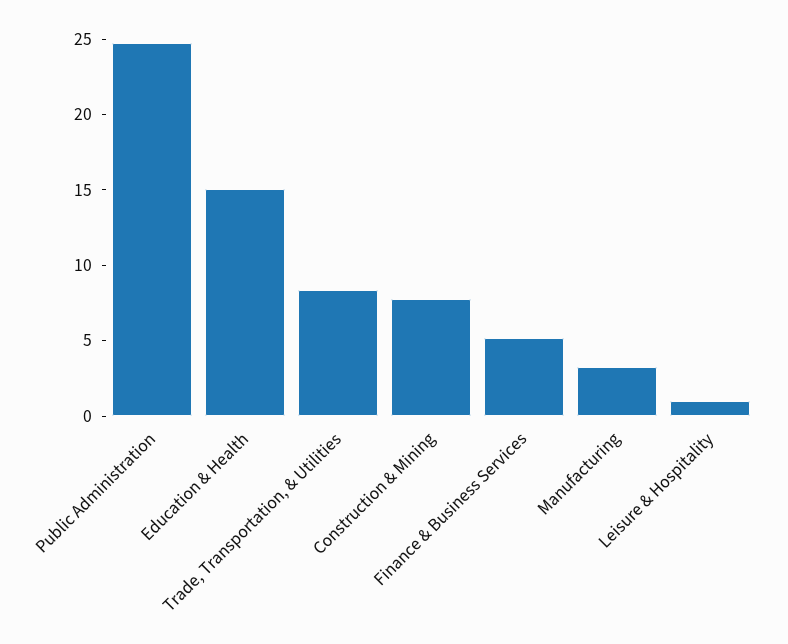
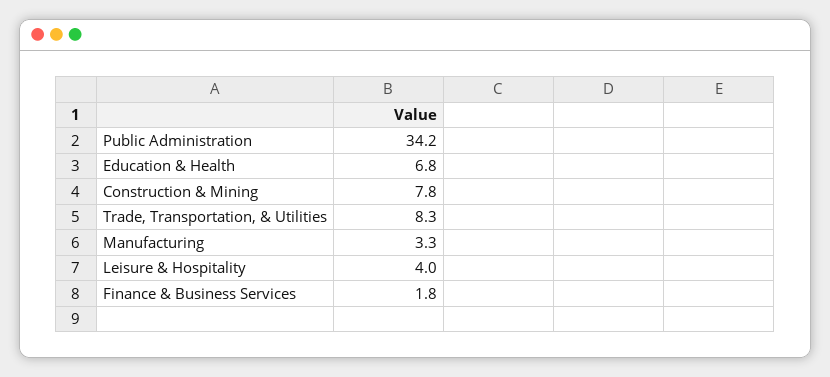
  {
-   "Public Administration": 25,
+   "Public Administration": 34.2,
-   "Education & Health": 15,
+   "Education & Health": 6.8,
    "Trade, Transportation, & Utilities": 8.3,
    "Construction & Mining": 7.8,
-   "Finance & Business Services": 5,
+   "Finance & Business Services": 1.8,
    "Manufacturing": 3.3,
-   "Leisure & Hospitality": 1
+   "Leisure & Hospitality": 4
  }

